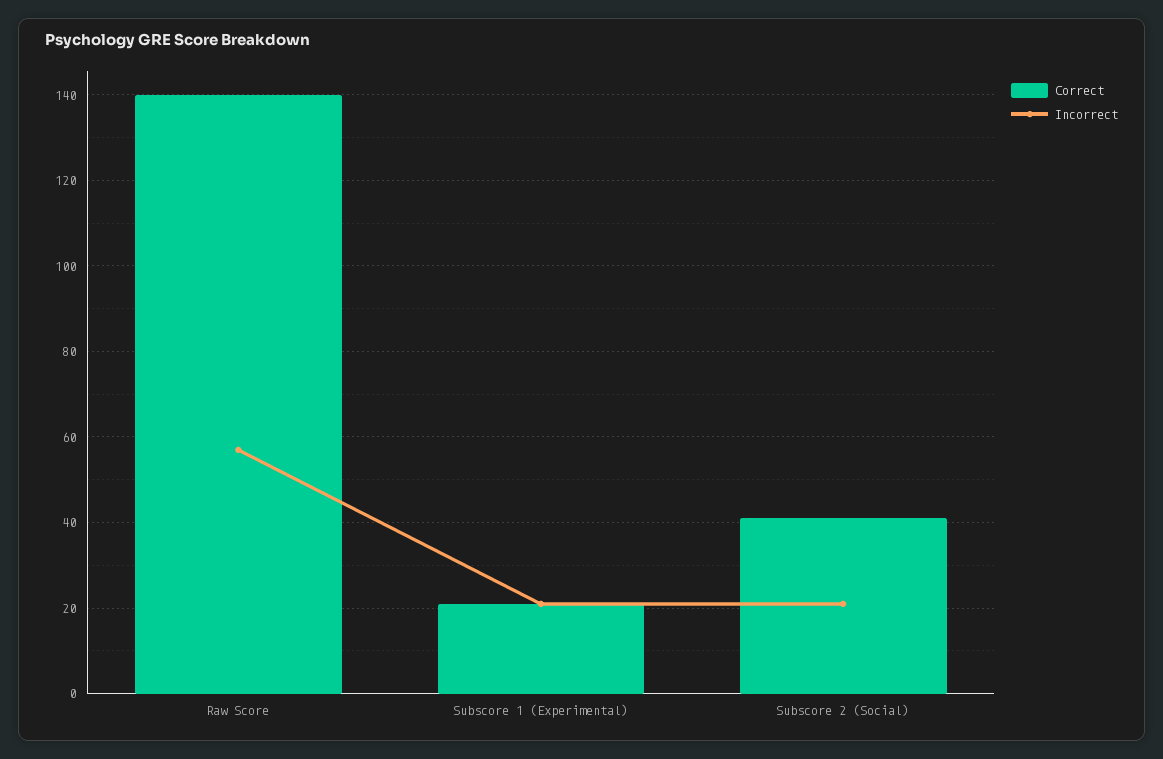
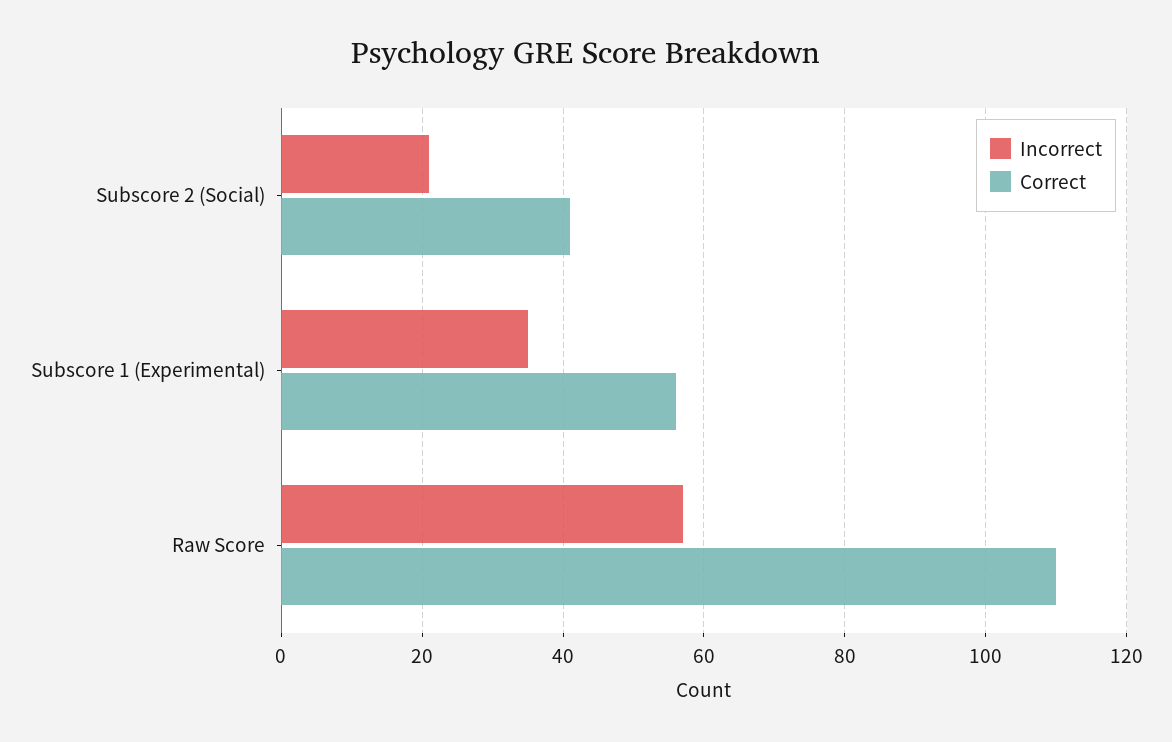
  {
    "Correct": {
-     "Raw Score": 140,
+     "Raw Score": 110,
-     "Subscore 1 (Experimental)": 20,
+     "Subscore 1 (Experimental)": 55,
      "Subscore 2 (Social)": 40
    },
    "Incorrect": {
      "Raw Score": 55,
-     "Subscore 1 (Experimental)": 20,
+     "Subscore 1 (Experimental)": 35,
      "Subscore 2 (Social)": 20
    }
  }

